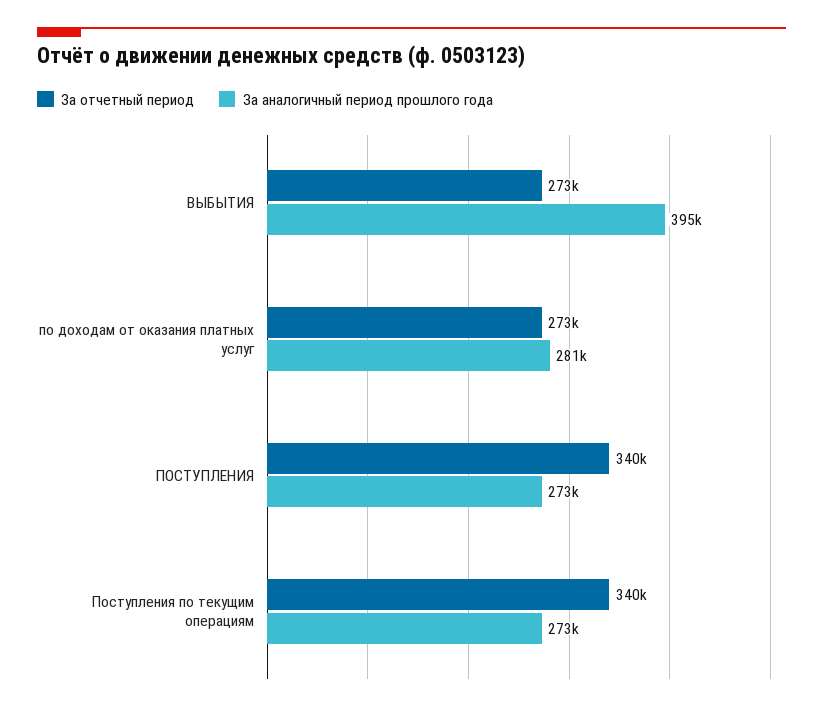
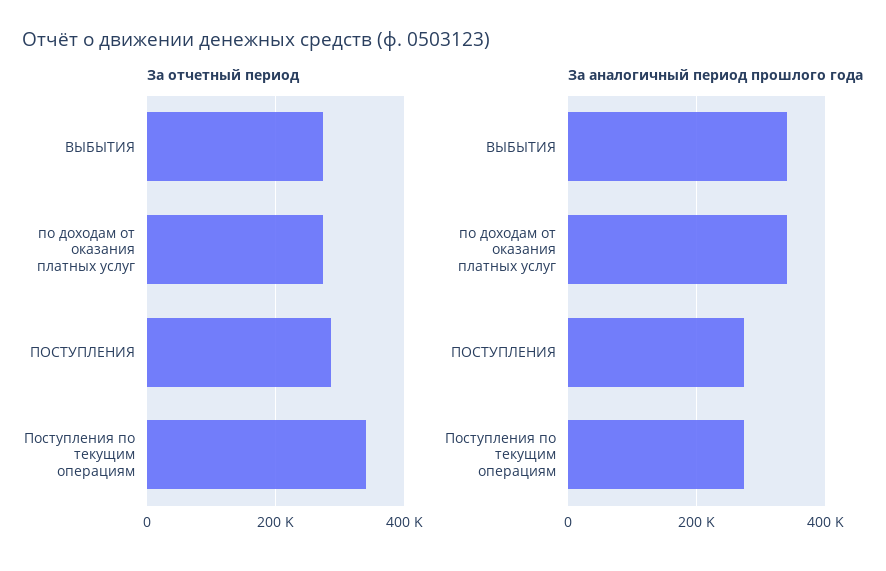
  {
    "За отчетный период": {
      "ВЫБЫТИЯ": 273000,
      "по доходам от оказания платных услуг": 273000,
-     "ПОСТУПЛЕНИЯ": 340000,
+     "ПОСТУПЛЕНИЯ": 280000,
      "Поступления по текущим операциям": 340000
    },
    "За аналогичный период прошлого года": {
-     "ВЫБЫТИЯ": 395000,
+     "ВЫБЫТИЯ": 340000,
-     "по доходам от оказания платных услуг": 281000,
+     "по доходам от оказания платных услуг": 340000,
      "ПОСТУПЛЕНИЯ": 273000,
      "Поступления по текущим операциям": 273000
    }
  }

